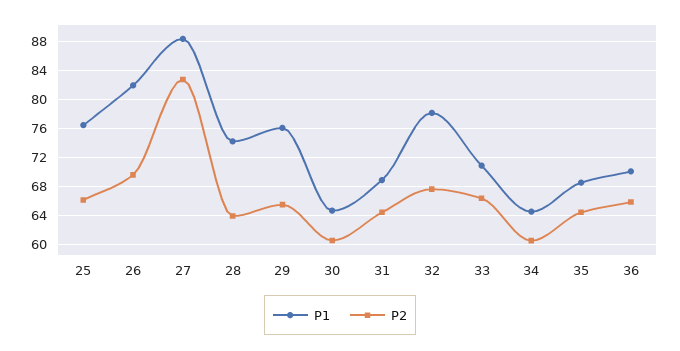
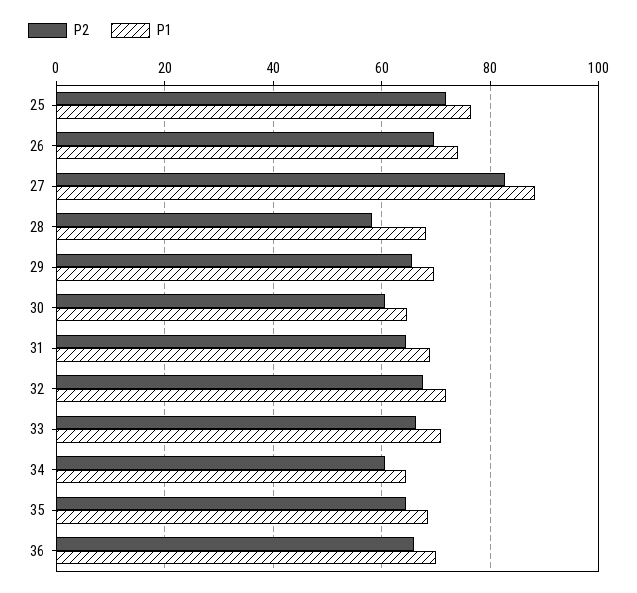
  {
    "P1": {
      "25": 76,
-     "26": 82,
+     "26": 74,
      "27": 88,
-     "28": 74,
+     "28": 68,
-     "29": 76,
+     "29": 70,
      "30": 65,
      "31": 69,
-     "32": 78,
+     "32": 72,
      "33": 71,
      "34": 65,
      "35": 69,
      "36": 70
    },
    "P2": {
-     "25": 66,
+     "25": 72,
      "26": 70,
      "27": 83,
-     "28": 64,
+     "28": 58,
      "29": 66,
      "30": 61,
      "31": 64,
      "32": 68,
      "33": 66,
      "34": 61,
      "35": 64,
      "36": 66
    }
  }

